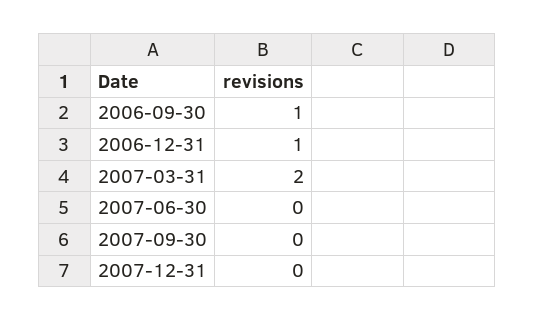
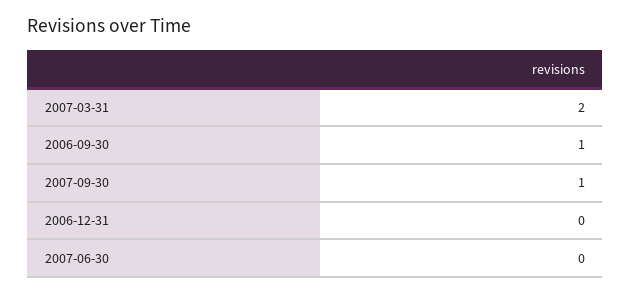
  {
    "2006-09-30": 1,
-   "2006-12-31": 1,
+   "2006-12-31": 0,
    "2007-03-31": 2,
    "2007-06-30": 0,
-   "2007-09-30": 0,
+   "2007-09-30": 1
-   "2007-12-31": 0
  }

